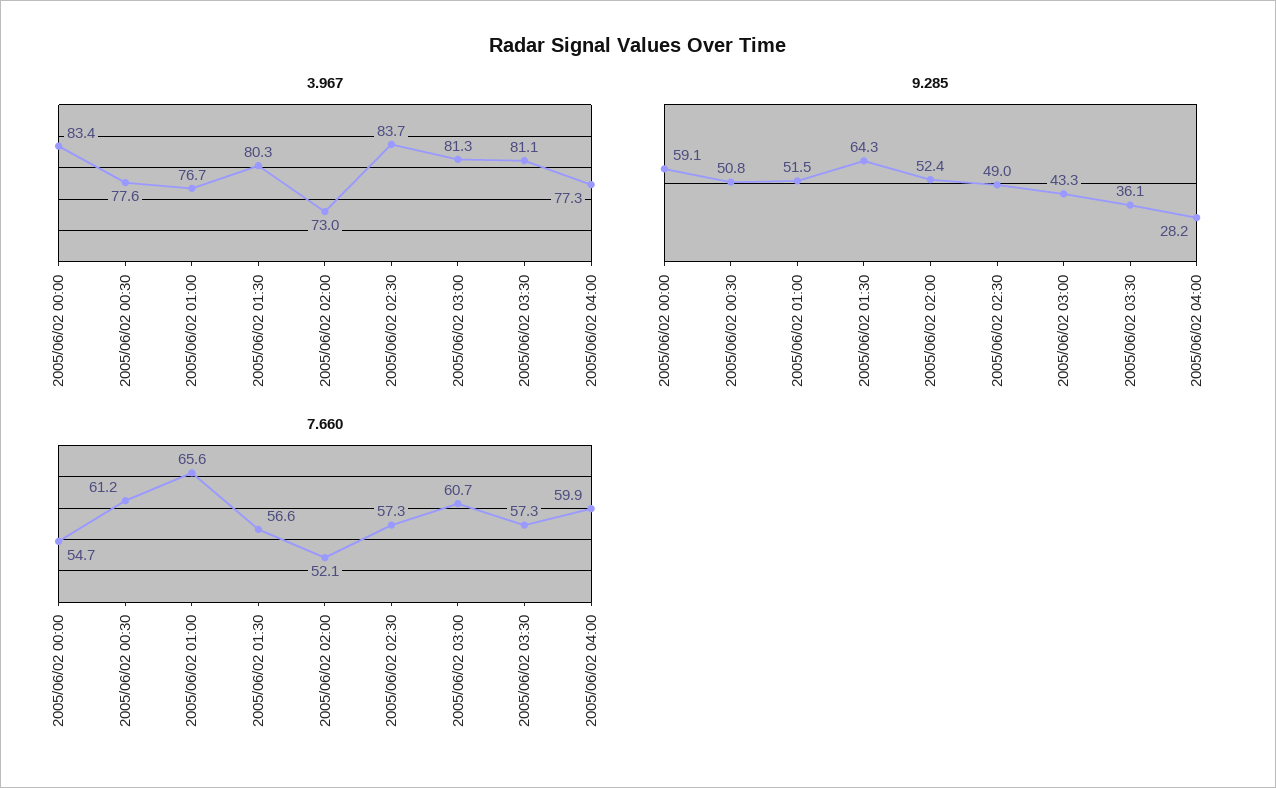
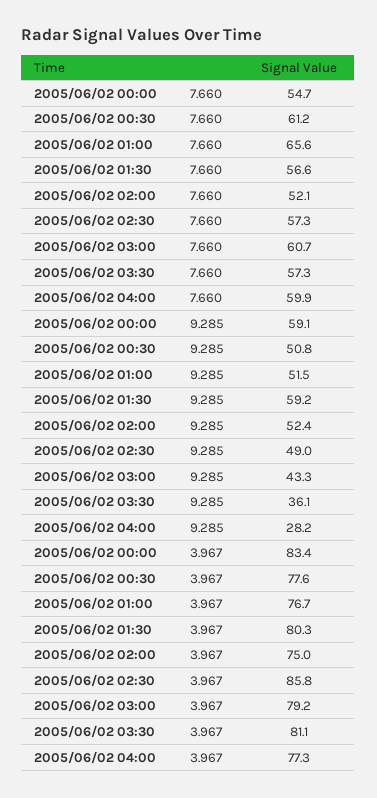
  {
    "3.967": {
      "2005/06/02 00:00": 83.4,
      "2005/06/02 00:30": 77.6,
      "2005/06/02 01:00": 76.7,
      "2005/06/02 01:30": 80.3,
-     "2005/06/02 02:00": 73,
+     "2005/06/02 02:00": 75,
-     "2005/06/02 02:30": 83.7,
+     "2005/06/02 02:30": 85.8,
-     "2005/06/02 03:00": 81.3,
+     "2005/06/02 03:00": 79.2,
      "2005/06/02 03:30": 81.1,
      "2005/06/02 04:00": 77.3
    },
    "9.285": {
      "2005/06/02 00:00": 59.1,
      "2005/06/02 00:30": 50.8,
      "2005/06/02 01:00": 51.5,
-     "2005/06/02 01:30": 64.3,
+     "2005/06/02 01:30": 59.2,
      "2005/06/02 02:00": 52.4,
      "2005/06/02 02:30": 49,
      "2005/06/02 03:00": 43.3,
      "2005/06/02 03:30": 36.1,
      "2005/06/02 04:00": 28.2
    },
    "7.660": {
      "2005/06/02 00:00": 54.7,
      "2005/06/02 00:30": 61.2,
      "2005/06/02 01:00": 65.6,
      "2005/06/02 01:30": 56.6,
      "2005/06/02 02:00": 52.1,
      "2005/06/02 02:30": 57.3,
      "2005/06/02 03:00": 60.7,
      "2005/06/02 03:30": 57.3,
      "2005/06/02 04:00": 59.9
    }
  }

